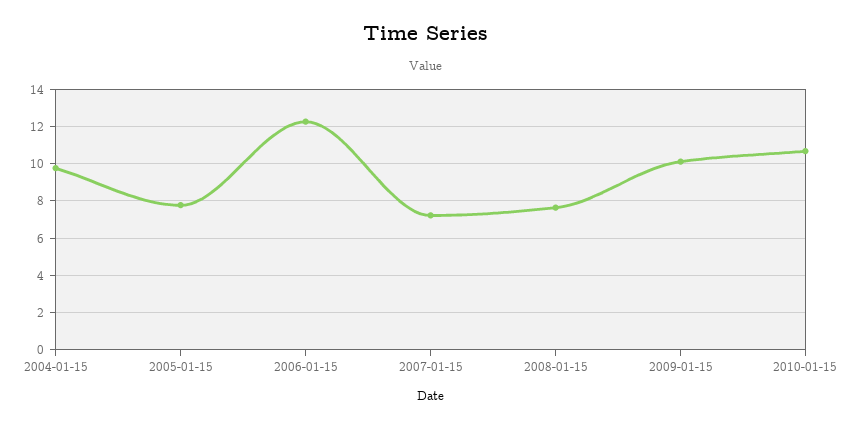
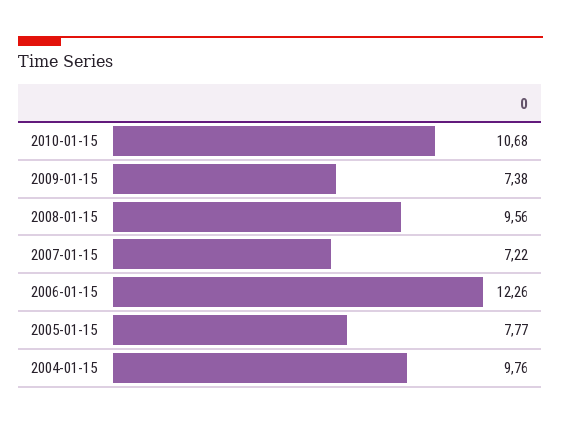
  {
    "2004-01-15": 9.76,
    "2005-01-15": 7.77,
    "2006-01-15": 12.26,
    "2007-01-15": 7.22,
-   "2008-01-15": 7.5,
+   "2008-01-15": 9.56,
-   "2009-01-15": 10,
+   "2009-01-15": 7.38,
    "2010-01-15": 10.68
  }

